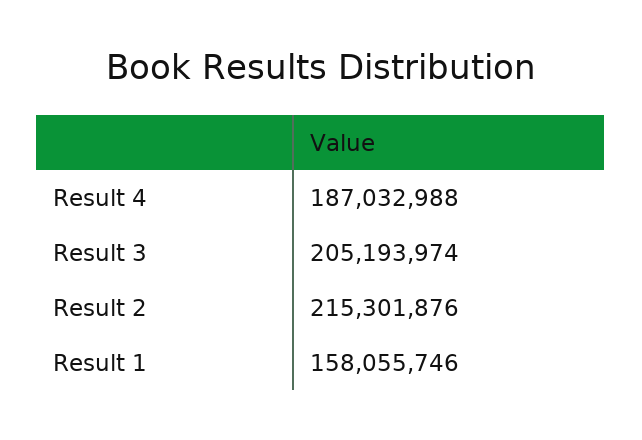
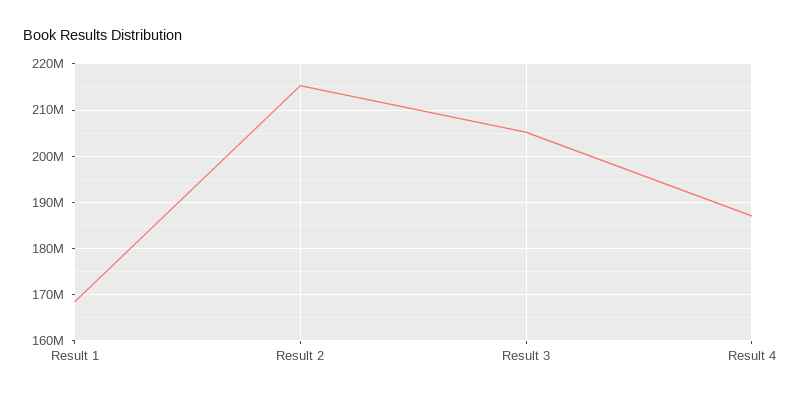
  {
    "Result 4": 187032988,
    "Result 3": 205193974,
    "Result 2": 215301876,
-   "Result 1": 158055746
+   "Result 1": 168000000
  }

